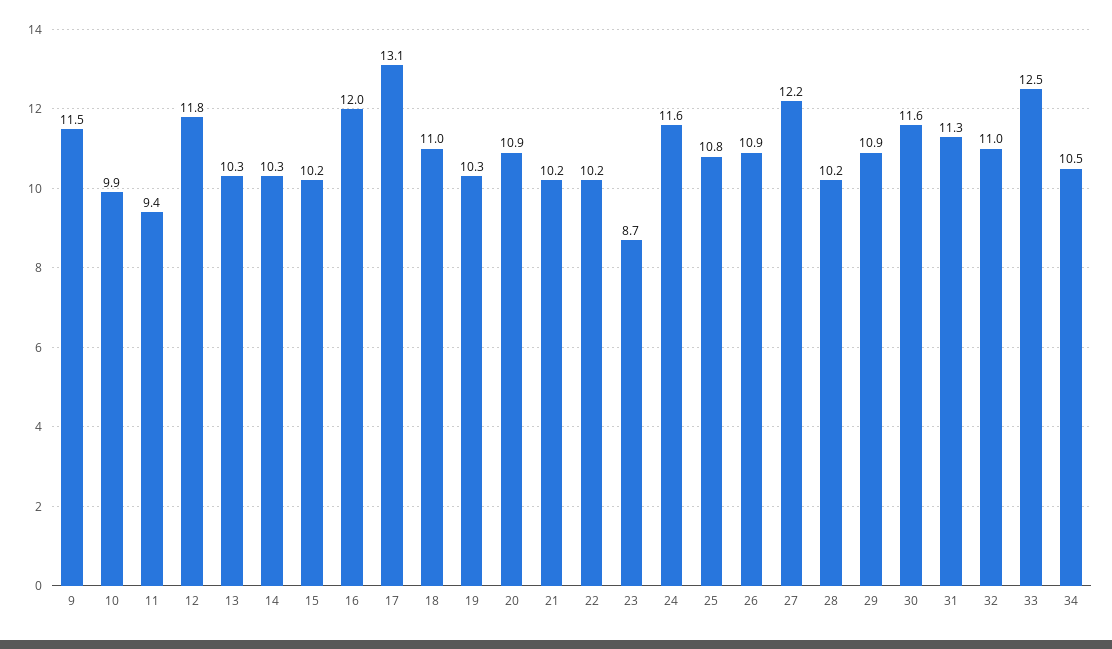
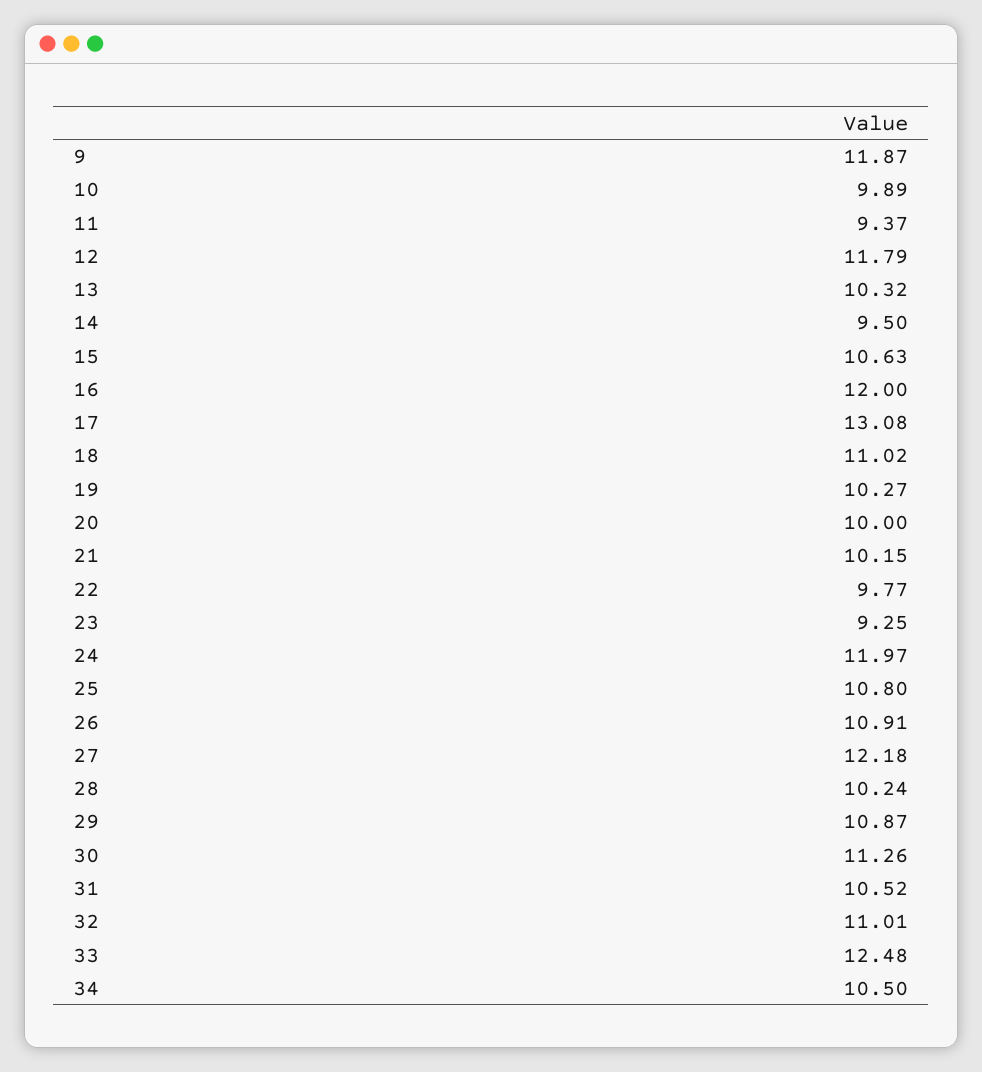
  {
-   "9": 11.5,
+   "9": 11.87,
    "10": 9.89,
    "11": 9.37,
    "12": 11.79,
    "13": 10.32,
-   "14": 10.3,
+   "14": 9.5,
-   "15": 10.2,
+   "15": 10.63,
    "16": 12,
    "17": 13.08,
    "18": 11.02,
    "19": 10.27,
-   "20": 10.9,
+   "20": 10,
    "21": 10.15,
-   "22": 10.2,
+   "22": 9.77,
-   "23": 8.7,
+   "23": 9.25,
-   "24": 11.6,
+   "24": 11.97,
    "25": 10.8,
    "26": 10.91,
    "27": 12.18,
    "28": 10.24,
    "29": 10.87,
-   "30": 11.6,
+   "30": 11.26,
-   "31": 11.3,
+   "31": 10.52,
    "32": 11.01,
    "33": 12.48,
    "34": 10.5
  }

